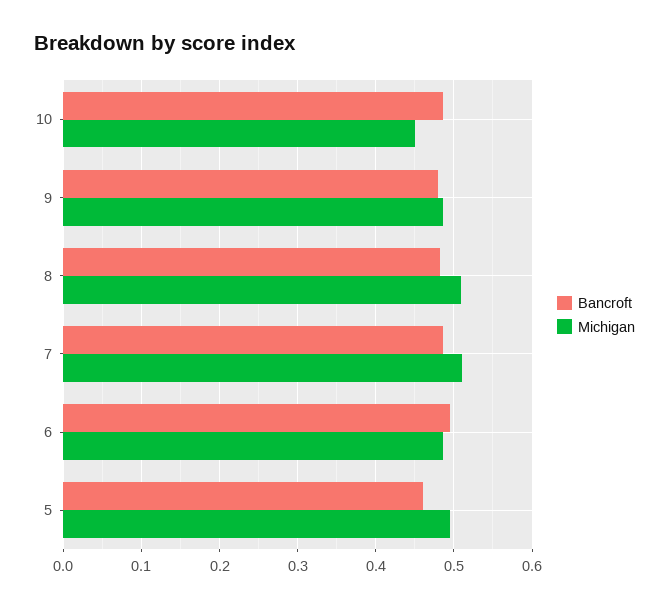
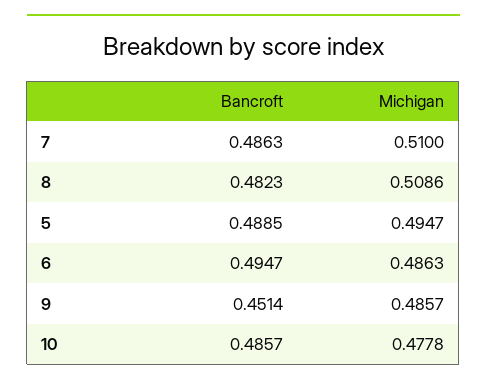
  {
    "Bancroft": {
      "10": 0.4857,
-     "9": 0.48,
+     "9": 0.4514,
      "8": 0.4823,
      "7": 0.4863,
      "6": 0.4947,
-     "5": 0.46
+     "5": 0.4885
    },
    "Michigan": {
-     "10": 0.45,
+     "10": 0.4778,
      "9": 0.4857,
      "8": 0.5086,
      "7": 0.51,
      "6": 0.4863,
      "5": 0.4947
    }
  }

